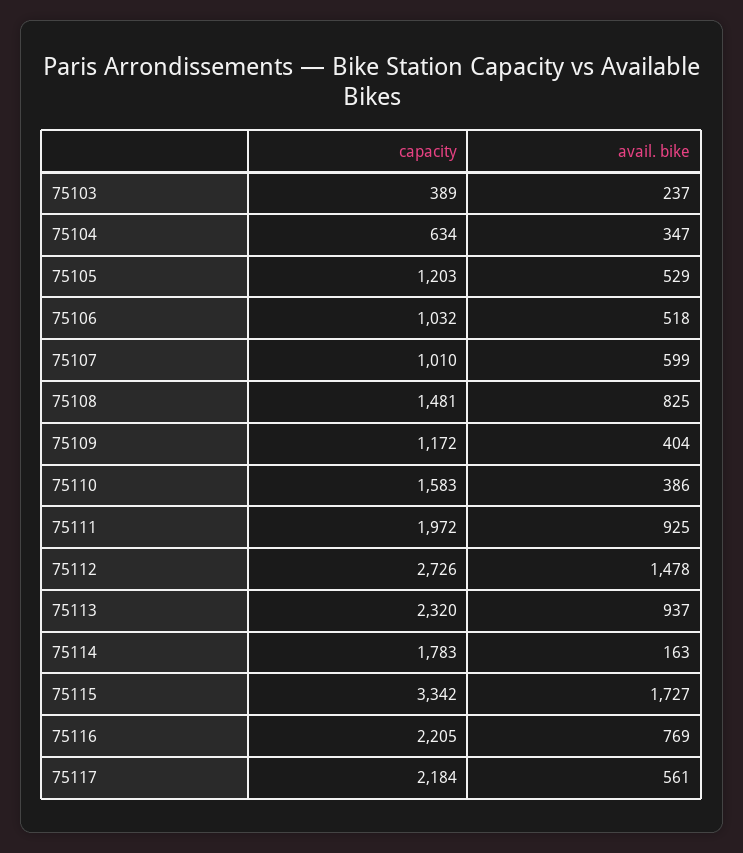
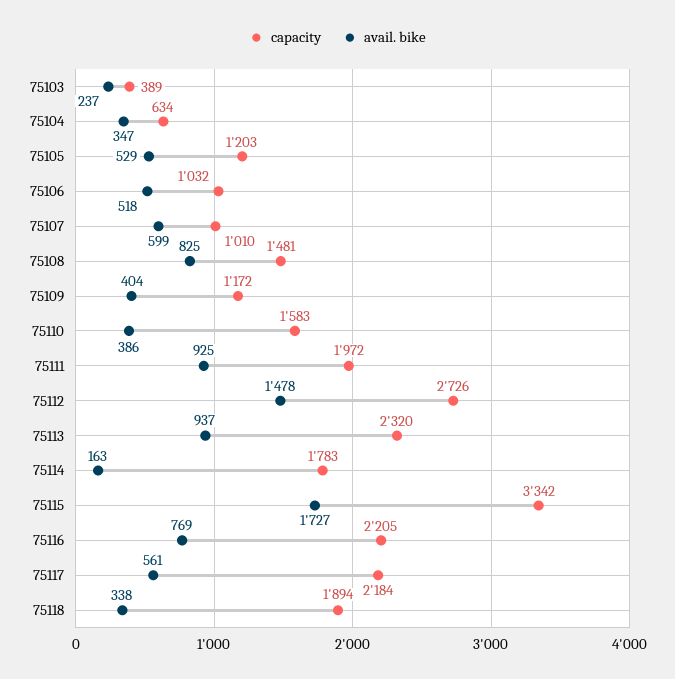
  {
    "capacity": {
      "75103": 389,
      "75104": 634,
      "75105": 1203,
      "75106": 1032,
      "75107": 1010,
      "75108": 1481,
      "75109": 1172,
      "75110": 1583,
      "75111": 1972,
      "75112": 2726,
      "75113": 2320,
      "75114": 1783,
      "75115": 3342,
      "75116": 2205,
-     "75117": 2184
+     "75117": 2184,
+     "75118": 1894
    },
    "avail. bike": {
      "75103": 237,
      "75104": 347,
      "75105": 529,
      "75106": 518,
      "75107": 599,
      "75108": 825,
      "75109": 404,
      "75110": 386,
      "75111": 925,
      "75112": 1478,
      "75113": 937,
      "75114": 163,
      "75115": 1727,
      "75116": 769,
-     "75117": 561
+     "75117": 561,
+     "75118": 338
    }
  }

